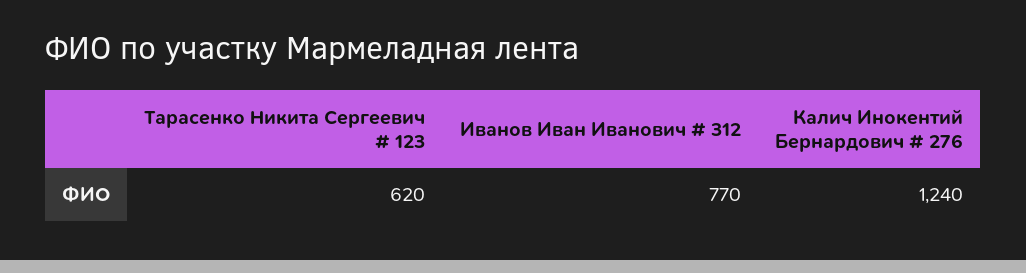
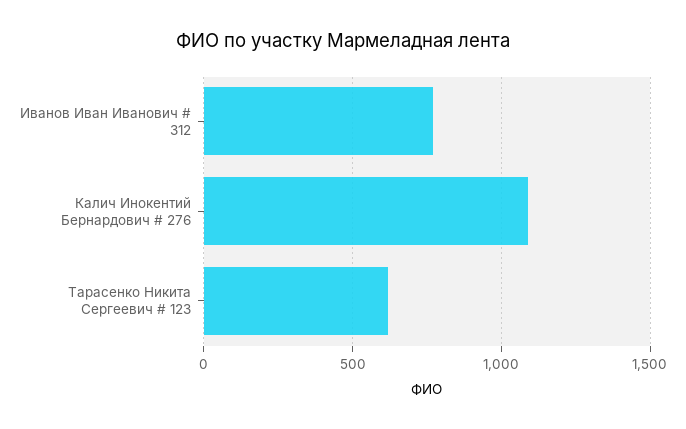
  {
    "Тарасенко Никита Сергеевич # 123": 620,
    "Иванов Иван Иванович # 312": 770,
-   "Калич Инокентий Бернардович # 276": 1240
+   "Калич Инокентий Бернардович # 276": 1100
  }

